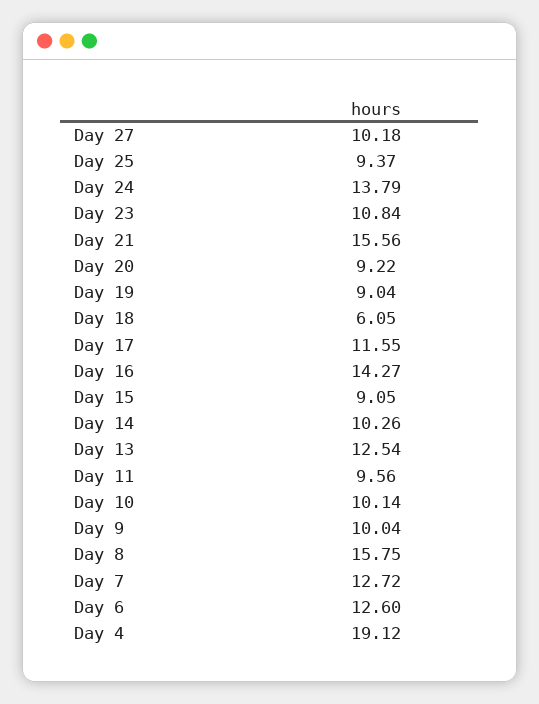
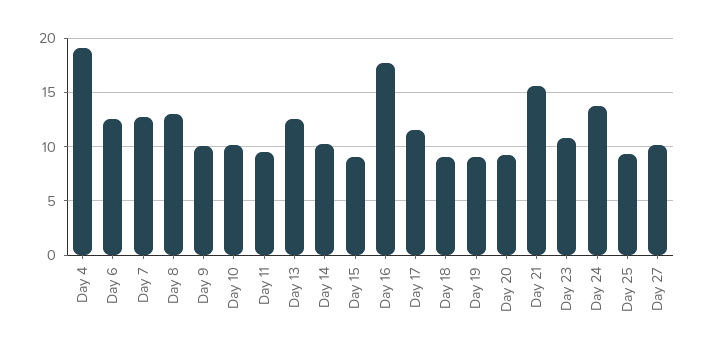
  {
    "Day 27": 10.18,
    "Day 25": 9.37,
    "Day 24": 13.79,
    "Day 23": 10.84,
    "Day 21": 15.56,
    "Day 20": 9.22,
    "Day 19": 9.04,
-   "Day 18": 6.05,
+   "Day 18": 9,
    "Day 17": 11.55,
-   "Day 16": 14.27,
+   "Day 16": 18,
    "Day 15": 9.05,
    "Day 14": 10.26,
    "Day 13": 12.54,
    "Day 11": 9.56,
    "Day 10": 10.14,
    "Day 9": 10.04,
-   "Day 8": 15.75,
+   "Day 8": 13,
    "Day 7": 12.72,
    "Day 6": 12.6,
    "Day 4": 19.12
  }

